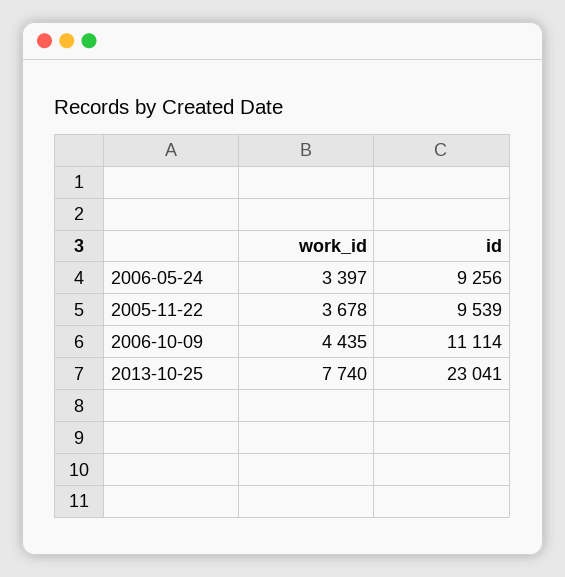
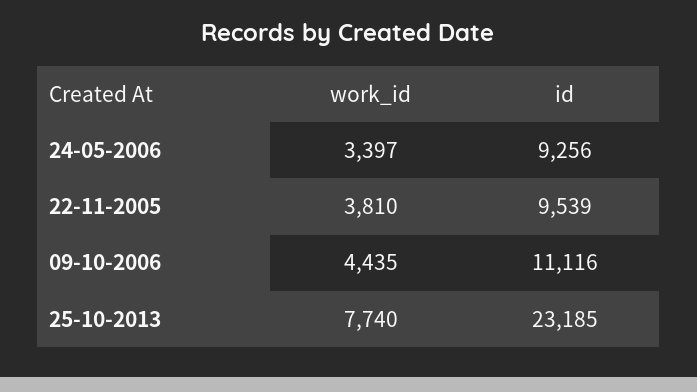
  {
    "work_id": {
      "2006-05-24": 3397,
-     "2005-11-22": 3678,
+     "2005-11-22": 3810,
      "2006-10-09": 4435,
      "2013-10-25": 7740
    },
    "id": {
      "2006-05-24": 9256,
      "2005-11-22": 9539,
-     "2006-10-09": 11114,
+     "2006-10-09": 11116,
-     "2013-10-25": 23041
+     "2013-10-25": 23185
    }
  }

